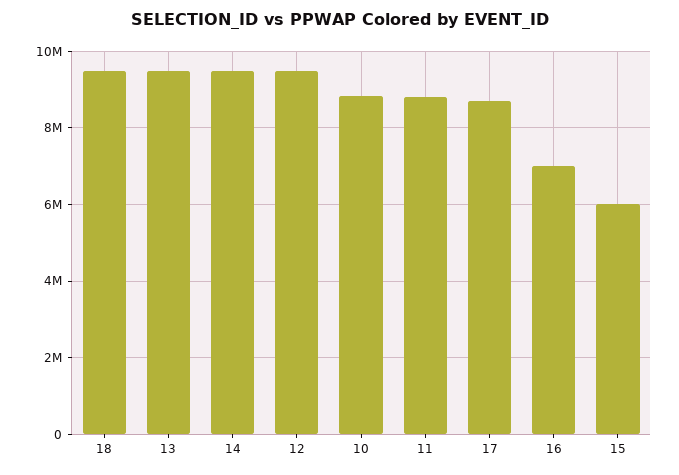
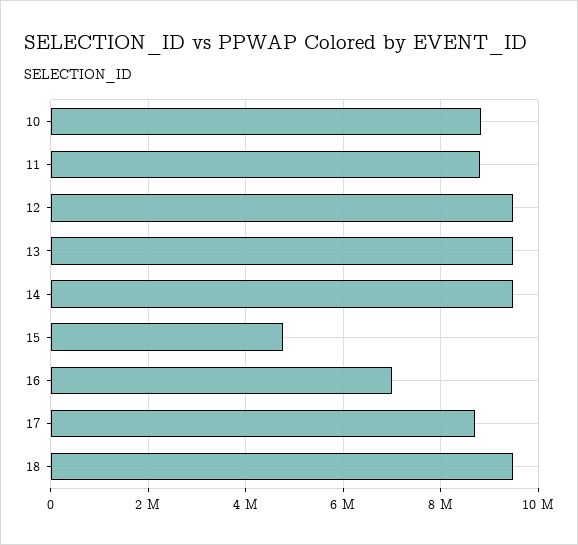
  {
    "18": 9400000,
    "13": 9400000,
    "14": 9400000,
    "12": 9400000,
    "10": 8800000,
    "11": 8800000,
    "17": 8800000,
    "16": 7000000,
-   "15": 6000000
+   "15": 4800000
  }

